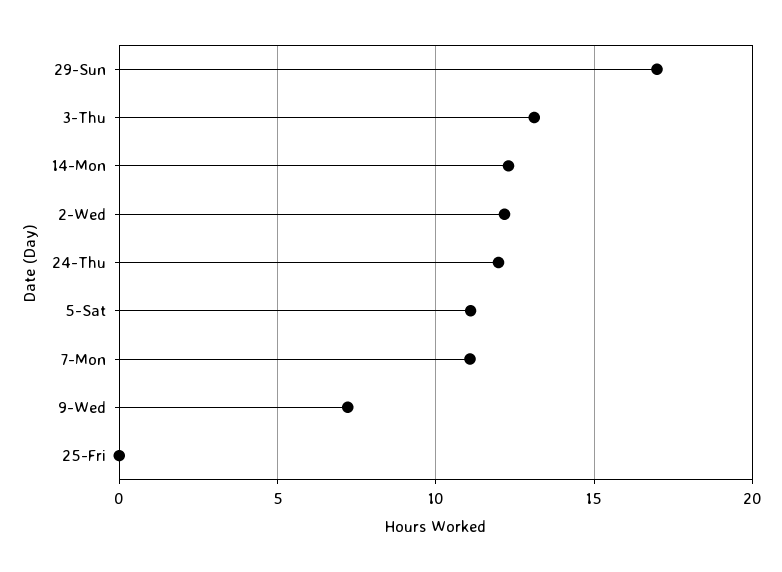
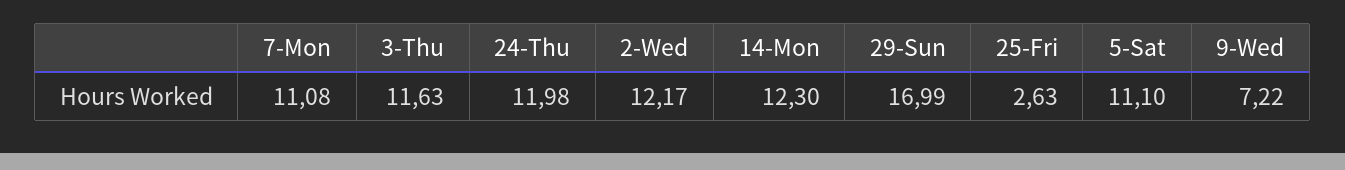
  {
    "29-Sun": 16.99,
-   "3-Thu": 13,
+   "3-Thu": 11.63,
    "14-Mon": 12.3,
    "2-Wed": 12.17,
    "24-Thu": 11.98,
    "5-Sat": 11.1,
    "7-Mon": 11.08,
    "9-Wed": 7.22,
-   "25-Fri": 0
+   "25-Fri": 2.63
  }

